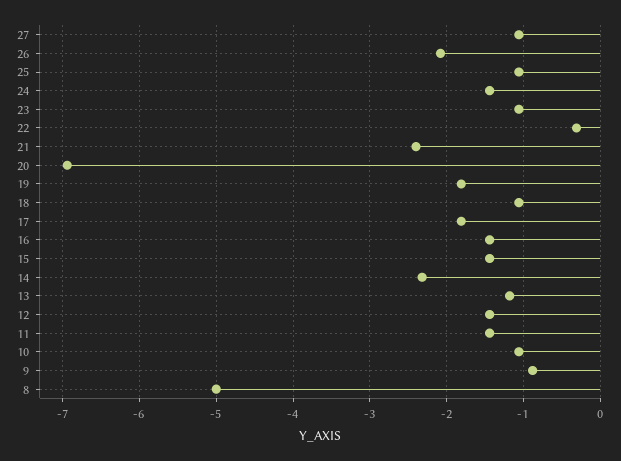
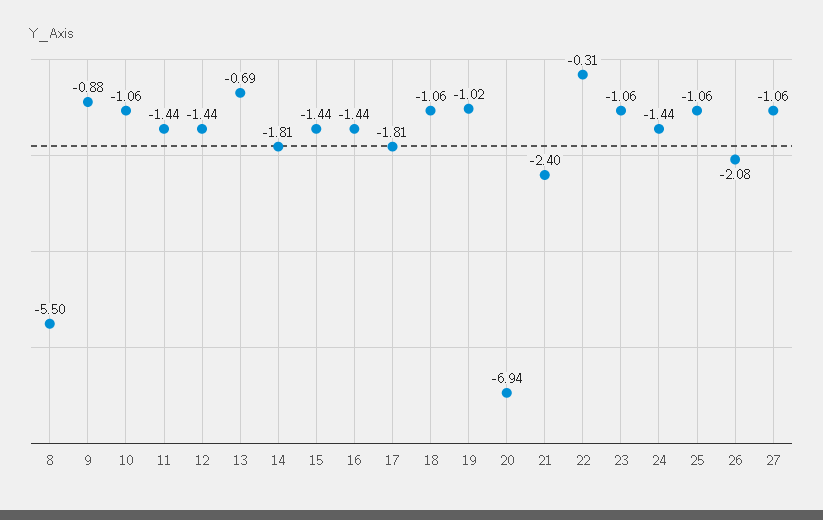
  {
    "27": -1.06,
    "26": -2.08,
    "25": -1.06,
    "24": -1.44,
    "23": -1.06,
    "22": -0.31,
    "21": -2.4,
    "20": -6.94,
-   "19": -1.8,
+   "19": -1.02,
    "18": -1.06,
    "17": -1.81,
    "16": -1.44,
    "15": -1.44,
-   "14": -2.3,
+   "14": -1.81,
-   "13": -1.2,
+   "13": -0.69,
    "12": -1.44,
    "11": -1.44,
    "10": -1.06,
    "9": -0.88,
-   "8": -5
+   "8": -5.5
  }

